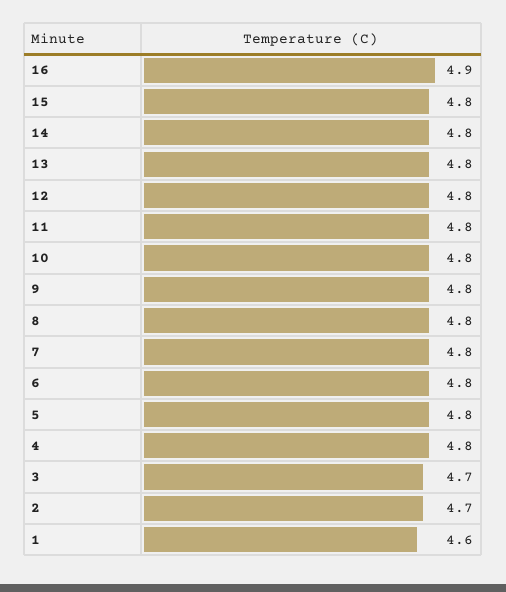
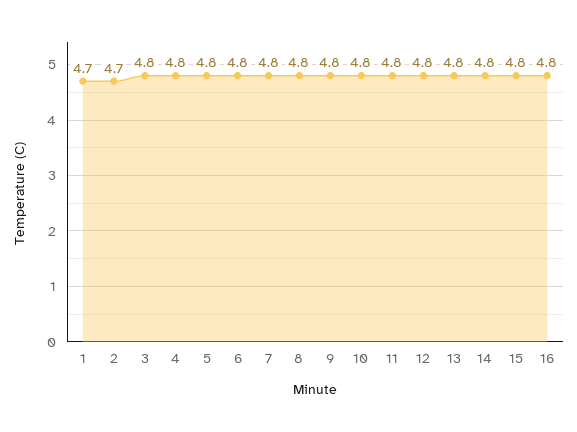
  {
-   "16": 4.9,
+   "16": 4.8,
    "15": 4.8,
    "14": 4.8,
    "13": 4.8,
    "12": 4.8,
    "11": 4.8,
    "10": 4.8,
    "9": 4.8,
    "8": 4.8,
    "7": 4.8,
    "6": 4.8,
    "5": 4.8,
    "4": 4.8,
-   "3": 4.7,
+   "3": 4.8,
    "2": 4.7,
-   "1": 4.6
+   "1": 4.7
  }

